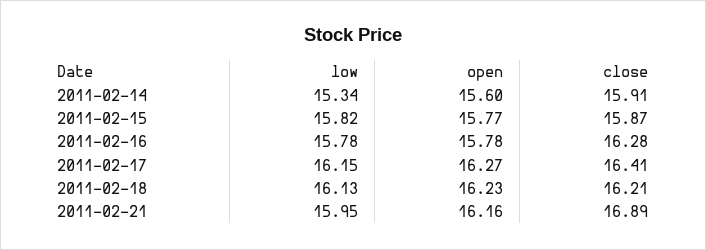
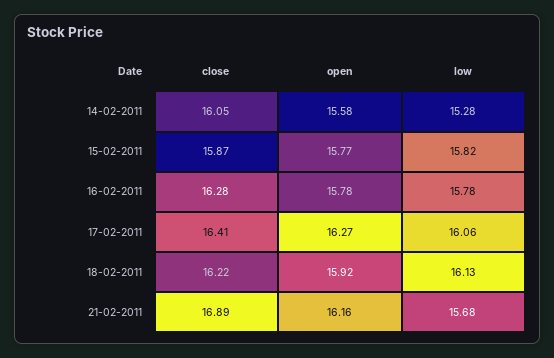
  {
    "low": {
-     "2011-02-14": 15.34,
+     "2011-02-14": 15.28,
      "2011-02-15": 15.82,
      "2011-02-16": 15.78,
-     "2011-02-17": 16.15,
+     "2011-02-17": 16.06,
      "2011-02-18": 16.13,
-     "2011-02-21": 15.95
+     "2011-02-21": 15.68
    },
    "open": {
-     "2011-02-14": 15.6,
+     "2011-02-14": 15.58,
      "2011-02-15": 15.77,
      "2011-02-16": 15.78,
      "2011-02-17": 16.27,
-     "2011-02-18": 16.23,
+     "2011-02-18": 15.92,
      "2011-02-21": 16.16
    },
    "close": {
-     "2011-02-14": 15.91,
+     "2011-02-14": 16.05,
      "2011-02-15": 15.87,
      "2011-02-16": 16.28,
      "2011-02-17": 16.41,
-     "2011-02-18": 16.21,
+     "2011-02-18": 16.22,
      "2011-02-21": 16.89
    }
  }

